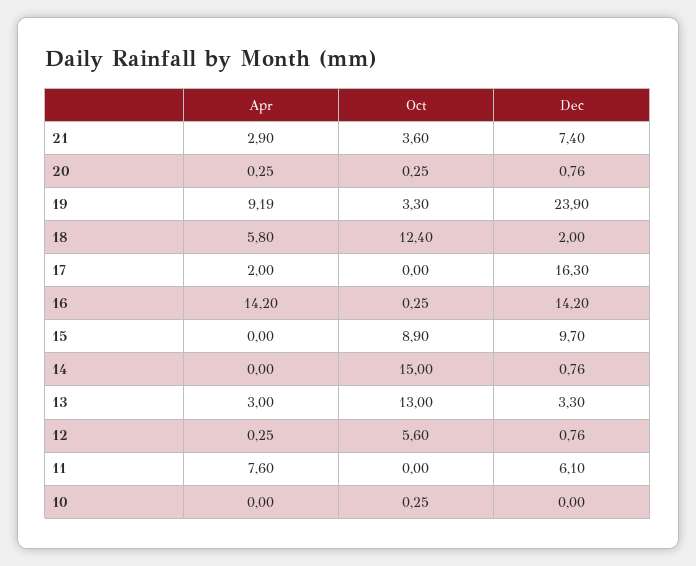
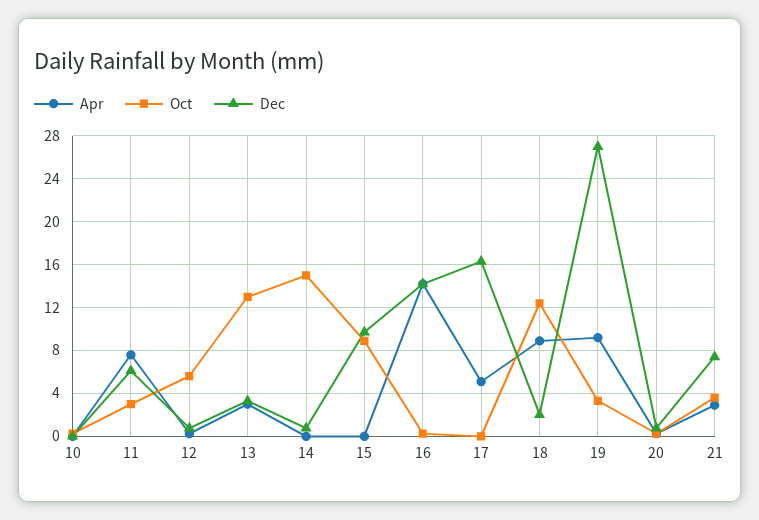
  {
    "Apr": {
      "21": 2.9,
      "20": 0.25,
      "19": 9.19,
-     "18": 5.8,
+     "18": 9,
-     "17": 2,
+     "17": 5,
      "16": 14.2,
      "15": 0,
      "14": 0,
      "13": 3,
      "12": 0.25,
      "11": 7.6,
      "10": 0
    },
    "Oct": {
      "21": 3.6,
      "20": 0.25,
      "19": 3.3,
      "18": 12.4,
      "17": 0,
      "16": 0.25,
      "15": 8.9,
      "14": 15,
      "13": 13,
      "12": 5.6,
-     "11": 0,
+     "11": 3,
      "10": 0.25
    },
    "Dec": {
      "21": 7.4,
      "20": 0.76,
-     "19": 23.9,
+     "19": 27,
      "18": 2,
      "17": 16.3,
      "16": 14.2,
      "15": 9.7,
      "14": 0.76,
      "13": 3.3,
      "12": 0.76,
      "11": 6.1,
      "10": 0
    }
  }

